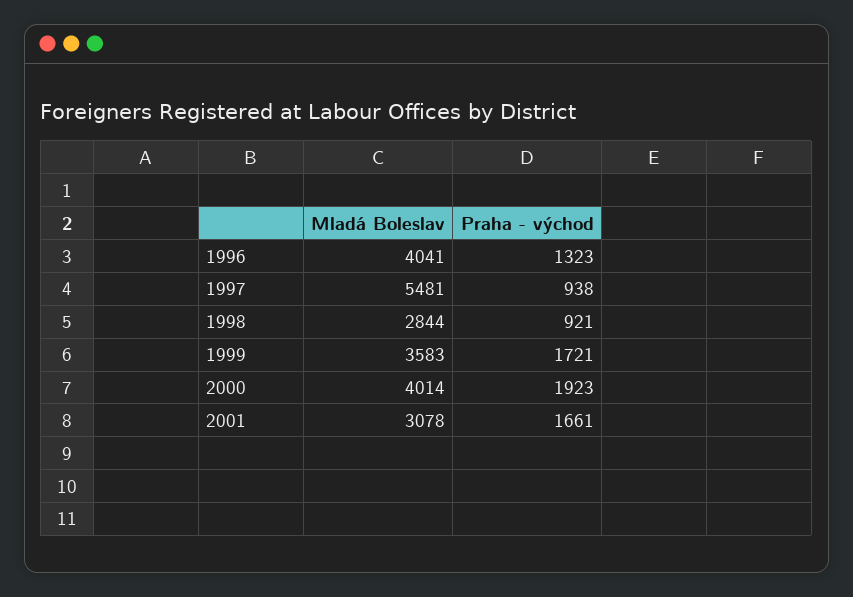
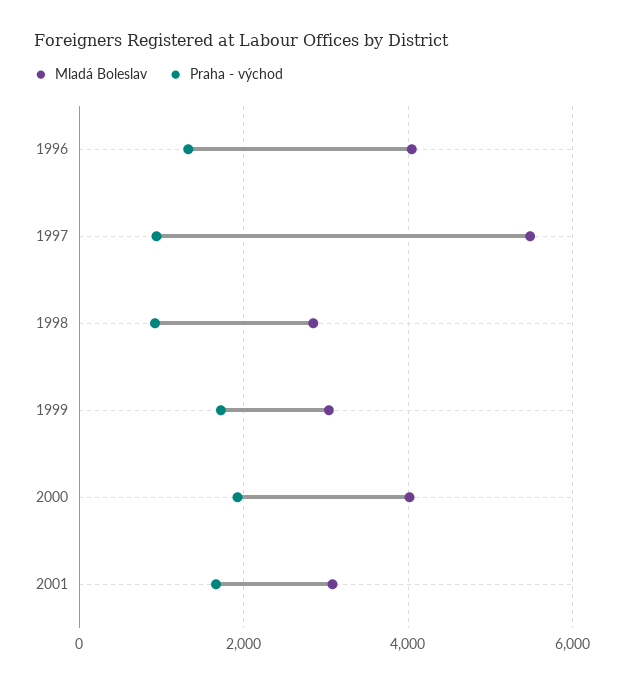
  {
    "Mladá Boleslav": {
      "1996": 4041,
      "1997": 5481,
      "1998": 2844,
-     "1999": 3583,
+     "1999": 3000,
      "2000": 4014,
      "2001": 3078
    },
    "Praha - východ": {
      "1996": 1323,
      "1997": 938,
      "1998": 921,
      "1999": 1721,
      "2000": 1923,
      "2001": 1661
    }
  }

